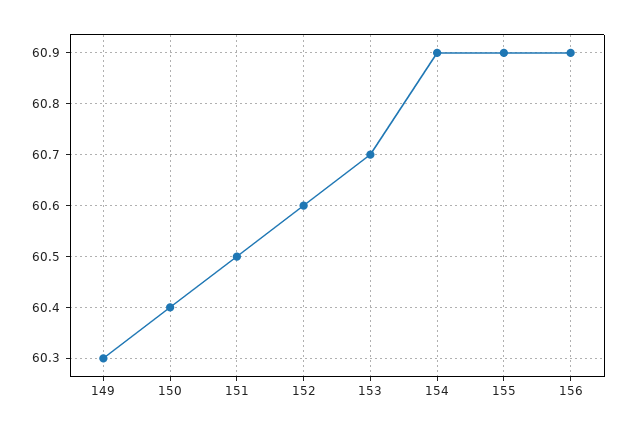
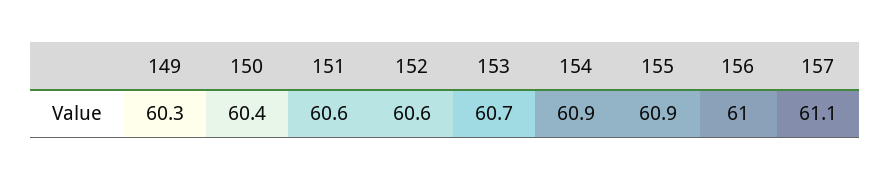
  {
    "149": 60.3,
    "150": 60.4,
-   "151": 60.5,
+   "151": 60.6,
    "152": 60.6,
    "153": 60.7,
    "154": 60.9,
    "155": 60.9,
-   "156": 60.9
+   "156": 61,
+   "157": 61.1
  }

